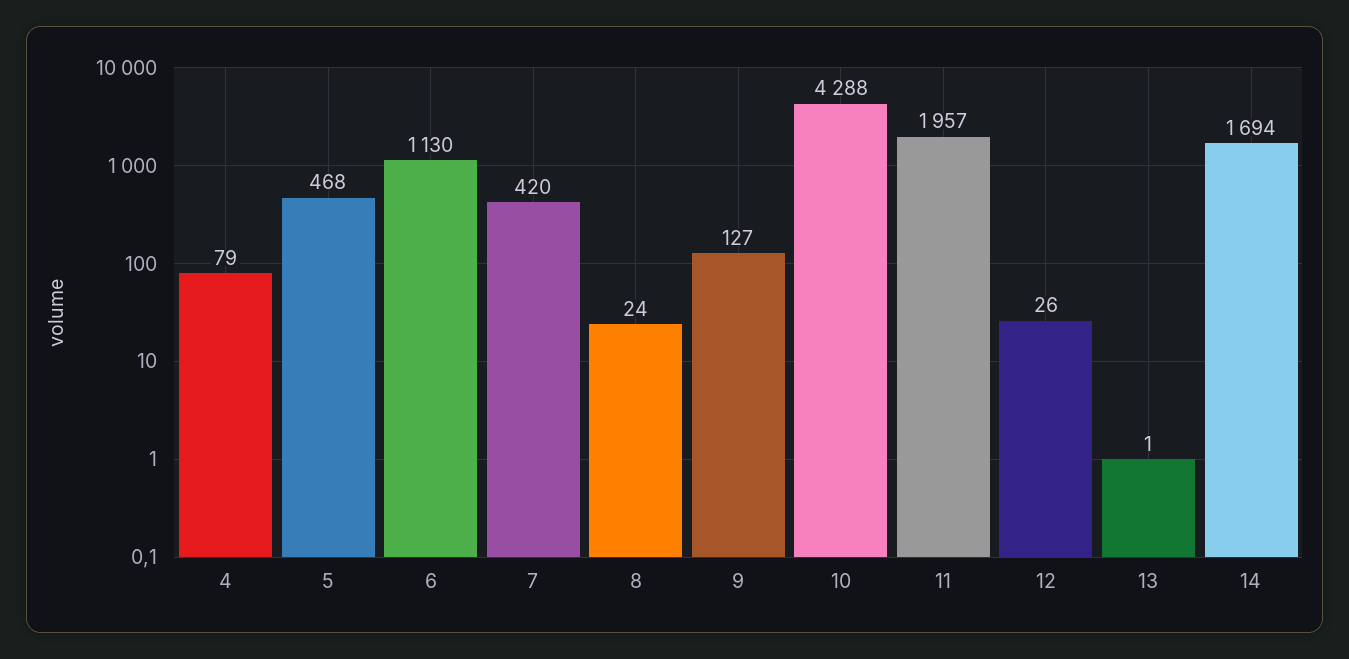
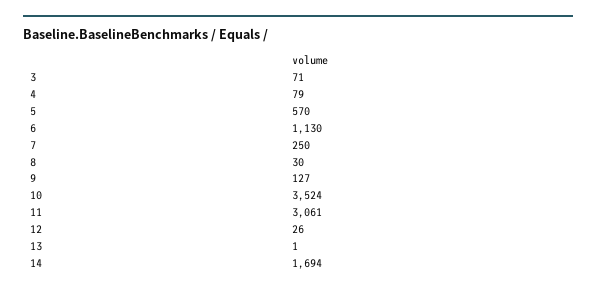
  {
    "4": 79,
-   "5": 468,
+   "5": 570,
    "6": 1130,
-   "7": 420,
+   "7": 250,
-   "8": 24,
+   "8": 30,
    "9": 127,
-   "10": 4288,
+   "10": 3524,
-   "11": 1957,
+   "11": 3061,
    "12": 26,
    "13": 1,
-   "14": 1694
+   "14": 1694,
+   "3": 71
  }

